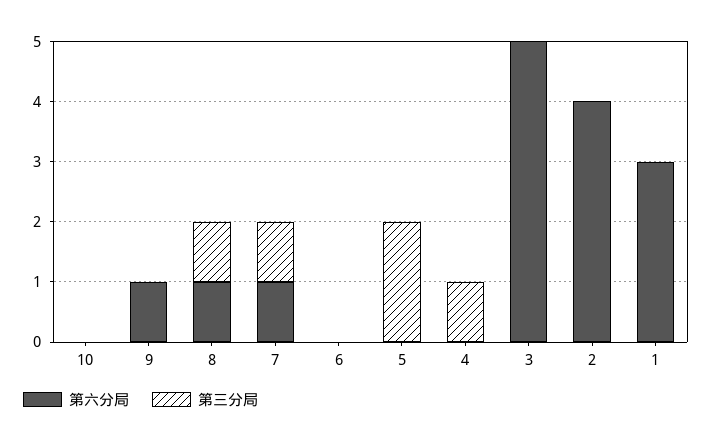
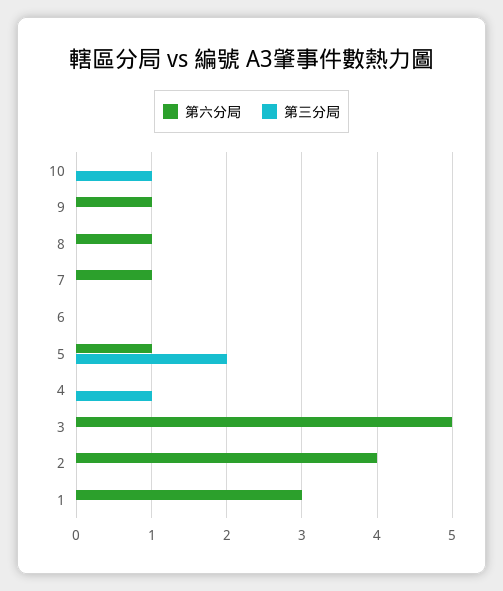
  {
    "第六分局": {
      "10": 0,
      "9": 1,
      "8": 1,
      "7": 1,
      "6": 0,
-     "5": 0,
+     "5": 1,
      "4": 0,
      "3": 5,
      "2": 4,
      "1": 3
    },
    "第三分局": {
-     "10": 0,
+     "10": 1,
      "9": 0,
-     "8": 1,
+     "8": 0,
-     "7": 1,
+     "7": 0,
      "6": 0,
      "5": 2,
      "4": 1,
      "3": 0,
      "2": 0,
      "1": 0
    }
  }

